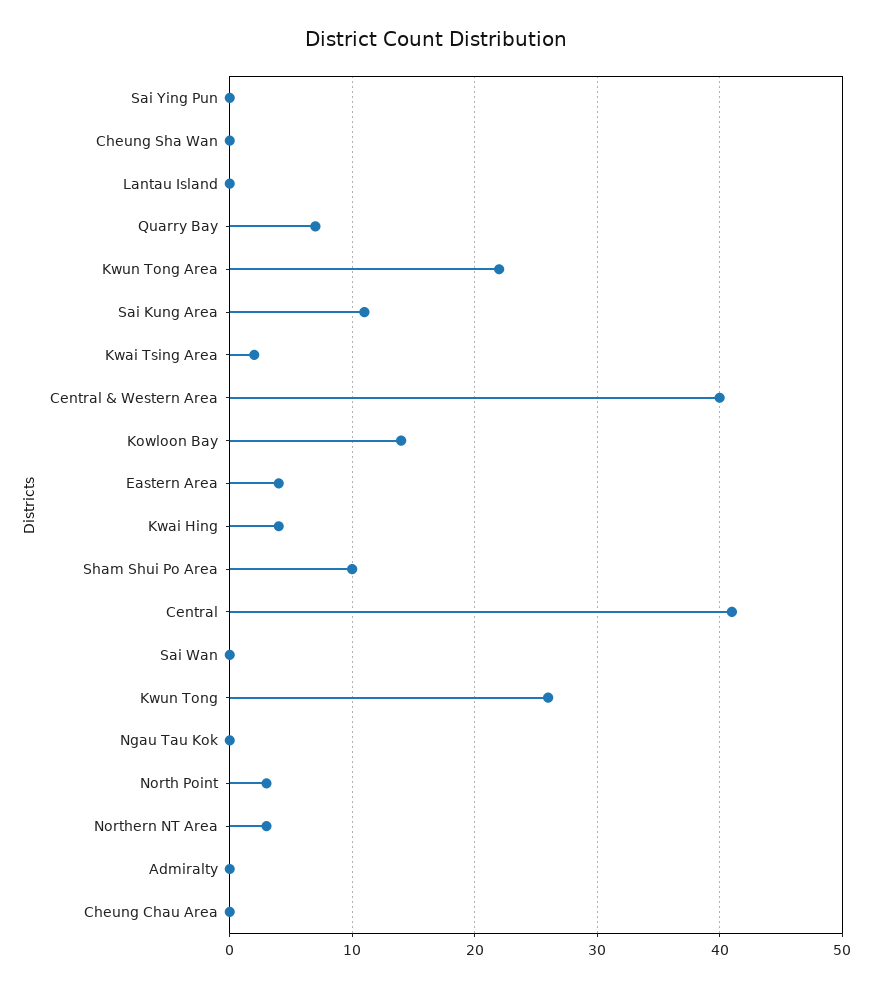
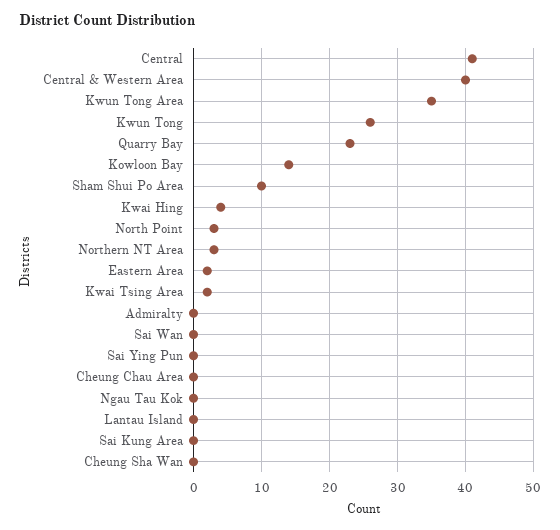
  {
    "Sai Ying Pun": 0,
    "Cheung Sha Wan": 0,
    "Lantau Island": 0,
-   "Quarry Bay": 7,
+   "Quarry Bay": 23,
-   "Kwun Tong Area": 22,
+   "Kwun Tong Area": 35,
-   "Sai Kung Area": 11,
+   "Sai Kung Area": 0,
    "Kwai Tsing Area": 2,
    "Central & Western Area": 40,
    "Kowloon Bay": 14,
-   "Eastern Area": 4,
+   "Eastern Area": 2,
    "Kwai Hing": 4,
    "Sham Shui Po Area": 10,
    "Central": 41,
    "Sai Wan": 0,
    "Kwun Tong": 26,
    "Ngau Tau Kok": 0,
    "North Point": 3,
    "Northern NT Area": 3,
    "Admiralty": 0,
    "Cheung Chau Area": 0
  }

